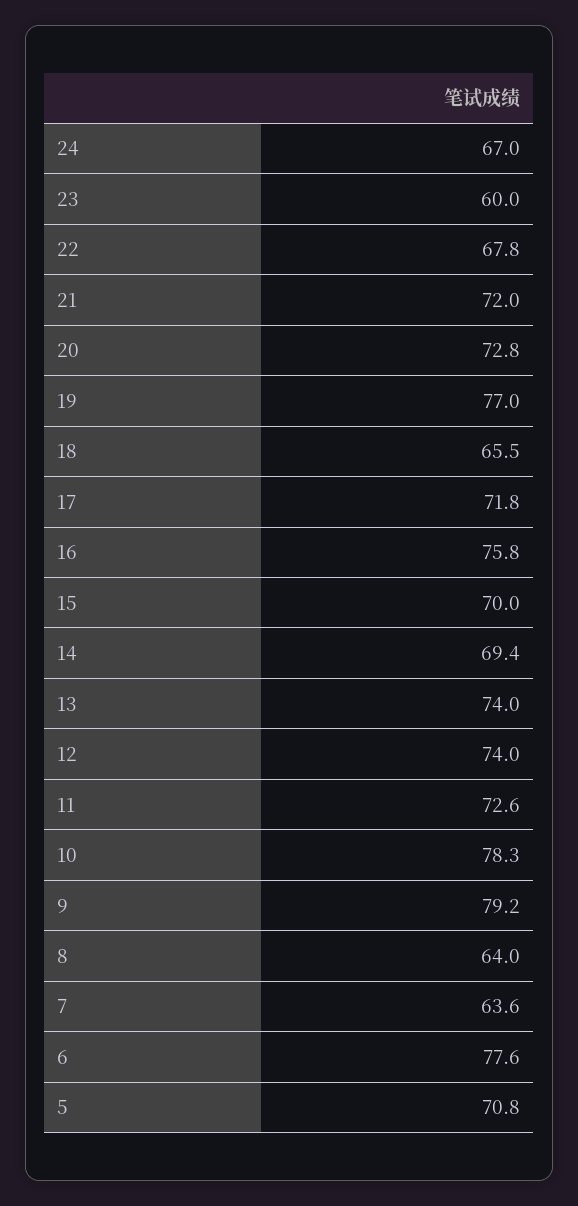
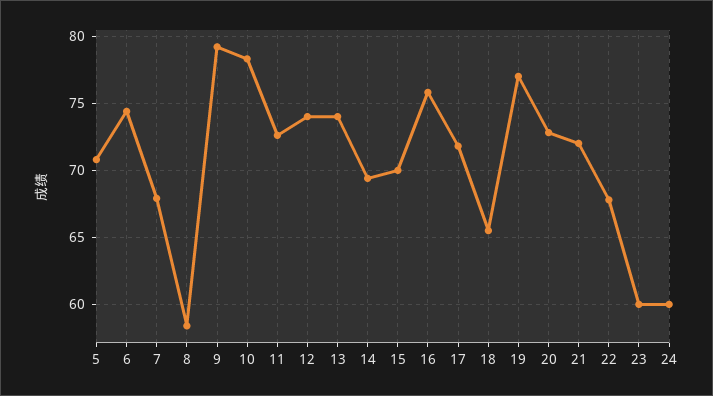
  {
-   "24": 67,
+   "24": 60,
    "23": 60,
    "22": 67.8,
    "21": 72,
    "20": 72.8,
    "19": 77,
    "18": 65.5,
    "17": 71.8,
    "16": 75.8,
    "15": 70,
    "14": 69.4,
    "13": 74,
    "12": 74,
    "11": 72.6,
    "10": 78.3,
    "9": 79.2,
-   "8": 64,
+   "8": 58.5,
-   "7": 63.6,
+   "7": 68,
-   "6": 77.6,
+   "6": 74.5,
    "5": 70.8
  }

